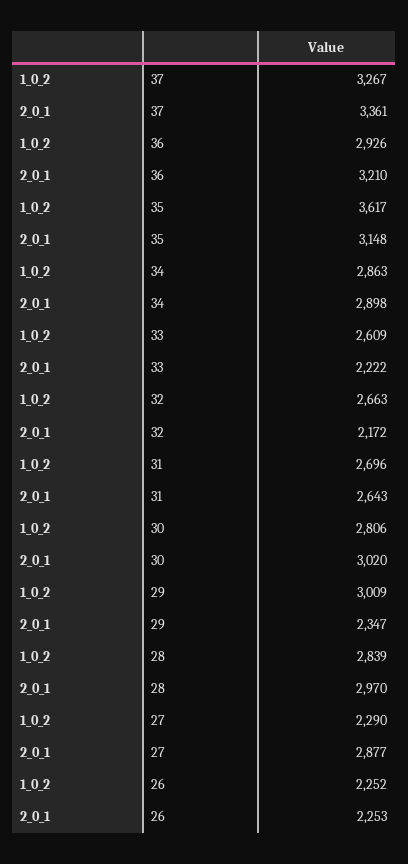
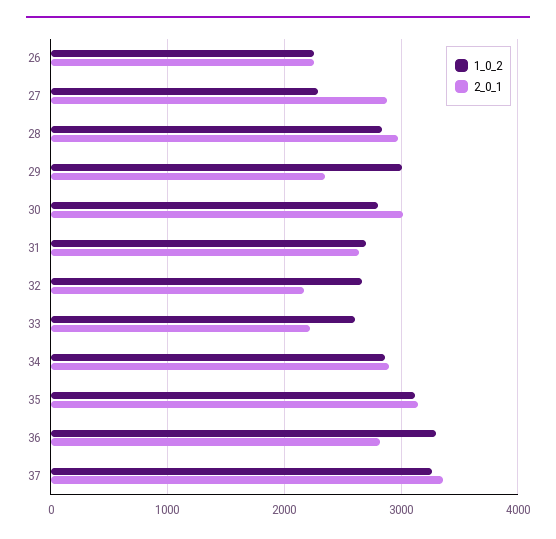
  {
    "1_0_2": {
      "37": 3267,
-     "36": 2926,
+     "36": 3300,
-     "35": 3617,
+     "35": 3100,
      "34": 2863,
      "33": 2609,
      "32": 2663,
      "31": 2696,
      "30": 2806,
      "29": 3009,
      "28": 2839,
      "27": 2290,
      "26": 2252
    },
    "2_0_1": {
      "37": 3361,
-     "36": 3210,
+     "36": 2800,
      "35": 3148,
      "34": 2898,
      "33": 2222,
      "32": 2172,
      "31": 2643,
      "30": 3020,
      "29": 2347,
      "28": 2970,
      "27": 2877,
      "26": 2253
    }
  }

